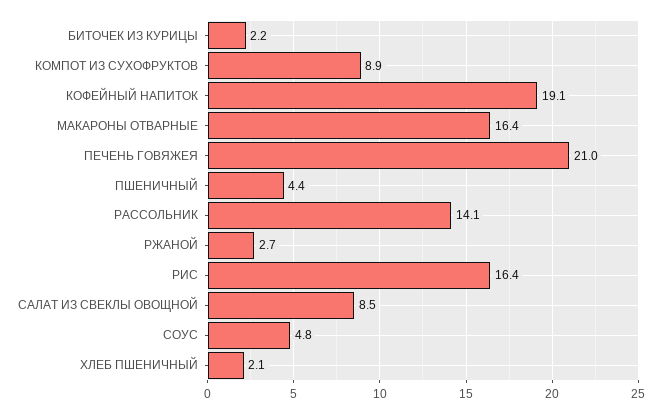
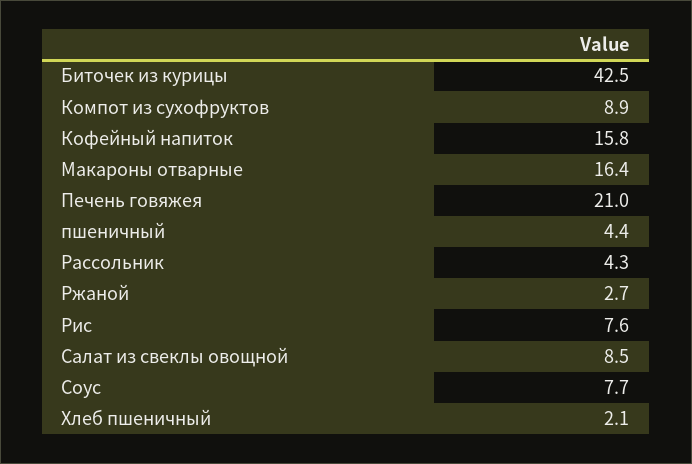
  {
-   "БИТОЧЕК ИЗ КУРИЦЫ": 2.2,
+   "БИТОЧЕК ИЗ КУРИЦЫ": 42.5,
    "КОМПОТ ИЗ СУХОФРУКТОВ": 8.9,
-   "КОФЕЙНЫЙ НАПИТОК": 19.1,
+   "КОФЕЙНЫЙ НАПИТОК": 15.8,
    "МАКАРОНЫ ОТВАРНЫЕ": 16.4,
    "ПЕЧЕНЬ ГОВЯЖЕЯ": 21,
    "ПШЕНИЧНЫЙ": 4.4,
-   "РАССОЛЬНИК": 14.1,
+   "РАССОЛЬНИК": 4.3,
    "РЖАНОЙ": 2.7,
-   "РИС": 16.4,
+   "РИС": 7.6,
    "САЛАТ ИЗ СВЕКЛЫ ОВОЩНОЙ": 8.5,
-   "СОУС": 4.8,
+   "СОУС": 7.7,
    "ХЛЕБ ПШЕНИЧНЫЙ": 2.1
  }

